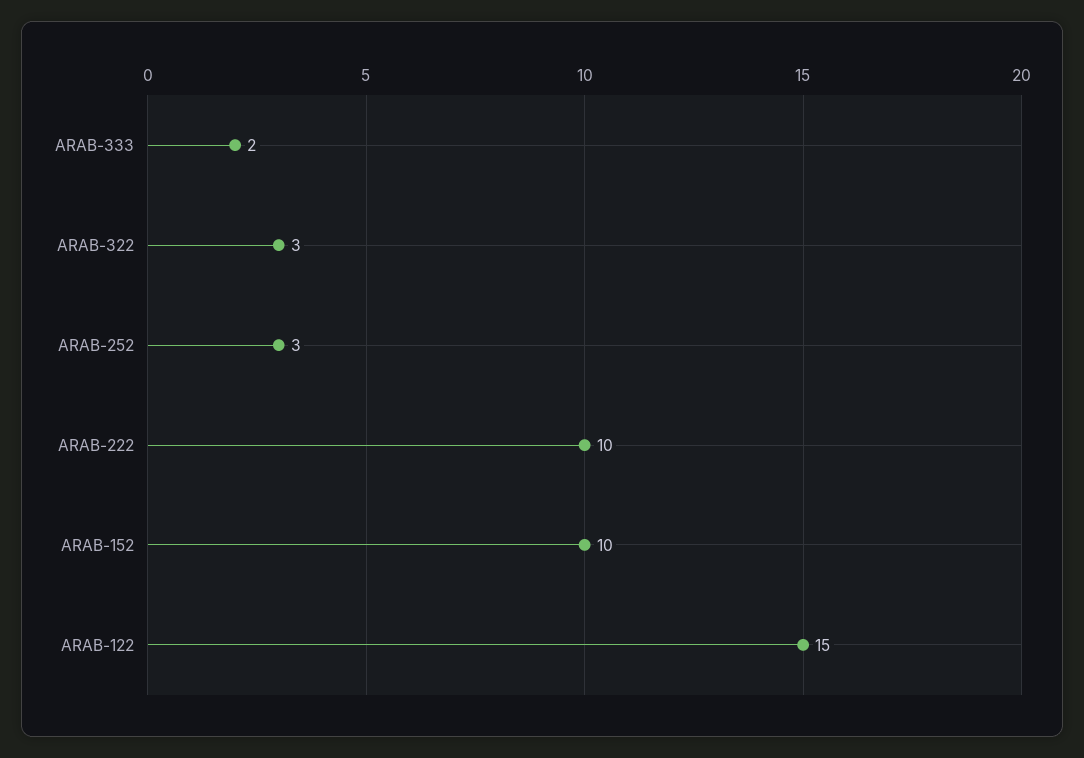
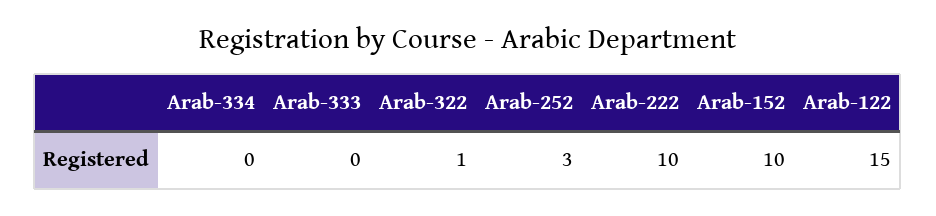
  {
-   "ARAB-333": 2,
+   "ARAB-333": 0,
-   "ARAB-322": 3,
+   "ARAB-322": 1,
    "ARAB-252": 3,
    "ARAB-222": 10,
    "ARAB-152": 10,
-   "ARAB-122": 15
+   "ARAB-122": 15,
+   "Arab-334": 0
  }

